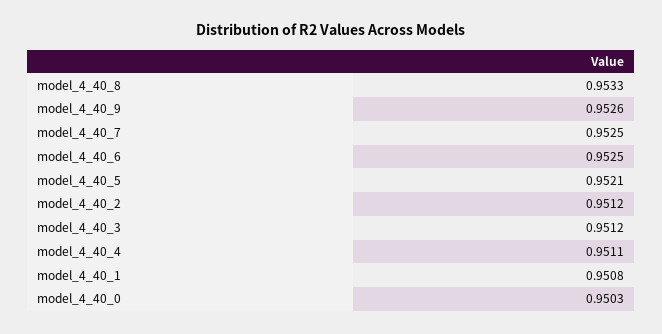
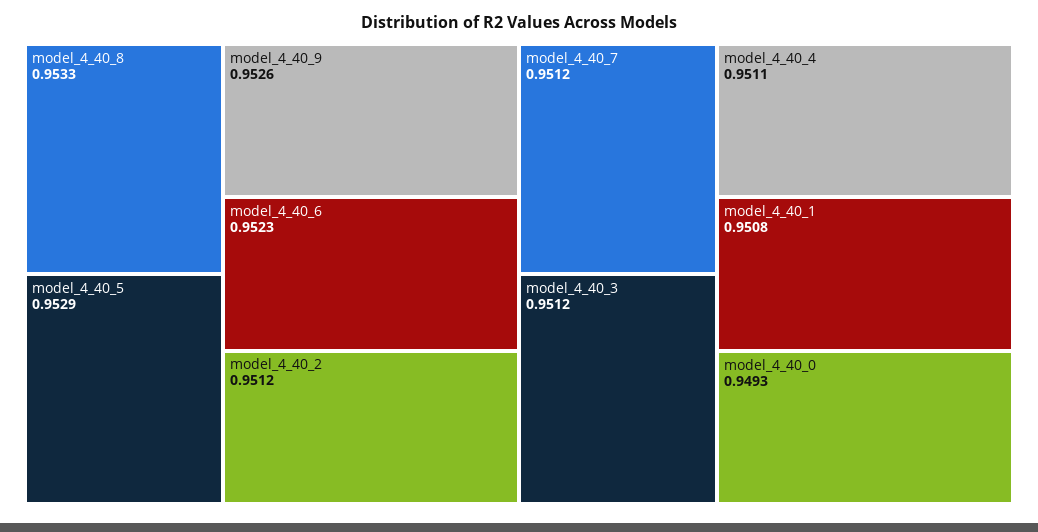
  {
    "model_4_40_8": 0.9533,
    "model_4_40_9": 0.9526,
-   "model_4_40_7": 0.9525,
+   "model_4_40_7": 0.9512,
-   "model_4_40_6": 0.9525,
+   "model_4_40_6": 0.9523,
-   "model_4_40_5": 0.9521,
+   "model_4_40_5": 0.9529,
    "model_4_40_2": 0.9512,
    "model_4_40_3": 0.9512,
    "model_4_40_4": 0.9511,
    "model_4_40_1": 0.9508,
-   "model_4_40_0": 0.9503
+   "model_4_40_0": 0.9493
  }

